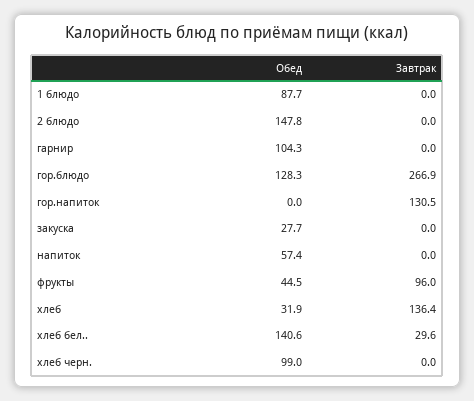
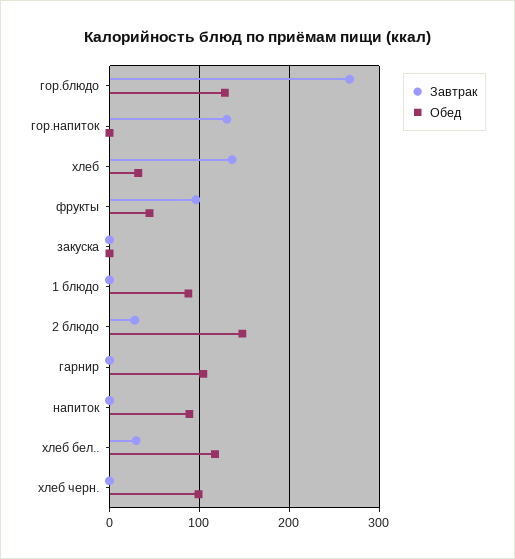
  {
    "Обед": {
      "1 блюдо": 87.7,
      "2 блюдо": 147.8,
      "гарнир": 104.3,
      "гор.блюдо": 128.3,
      "гор.напиток": 0,
-     "закуска": 27.7,
+     "закуска": 0,
-     "напиток": 57.4,
+     "напиток": 90,
      "фрукты": 44.5,
      "хлеб": 31.9,
-     "хлеб бел..": 140.6,
+     "хлеб бел..": 120,
      "хлеб черн.": 99
    },
    "Завтрак": {
      "1 блюдо": 0,
-     "2 блюдо": 0,
+     "2 блюдо": 30,
      "гарнир": 0,
      "гор.блюдо": 266.9,
      "гор.напиток": 130.5,
      "закуска": 0,
      "напиток": 0,
      "фрукты": 96,
      "хлеб": 136.4,
      "хлеб бел..": 29.6,
      "хлеб черн.": 0
    }
  }

